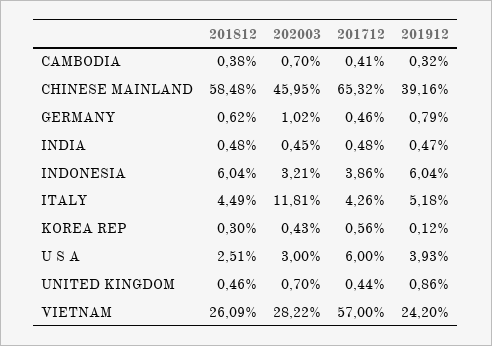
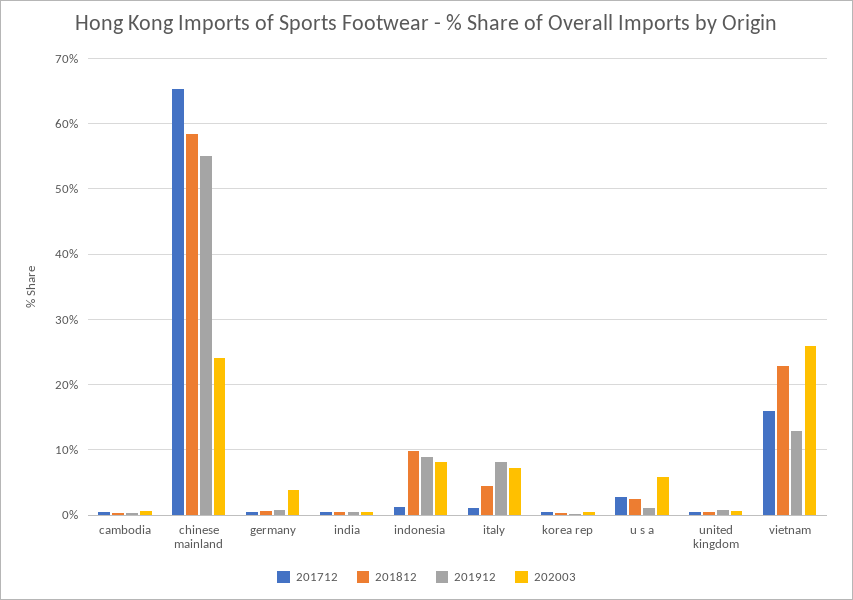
  {
    "201812": {
      "CAMBODIA": 0.38,
      "CHINESE MAINLAND": 58.48,
      "GERMANY": 0.62,
      "INDIA": 0.48,
-     "INDONESIA": 6.04,
+     "INDONESIA": 10,
      "ITALY": 4.49,
      "KOREA REP": 0.3,
      "U S A": 2.51,
      "UNITED KINGDOM": 0.46,
-     "VIETNAM": 26.09
+     "VIETNAM": 23
    },
    "202003": {
      "CAMBODIA": 0.7,
-     "CHINESE MAINLAND": 45.95,
+     "CHINESE MAINLAND": 24,
-     "GERMANY": 1.02,
+     "GERMANY": 4,
      "INDIA": 0.45,
-     "INDONESIA": 3.21,
+     "INDONESIA": 8,
-     "ITALY": 11.81,
+     "ITALY": 7,
      "KOREA REP": 0.43,
-     "U S A": 3,
+     "U S A": 6,
      "UNITED KINGDOM": 0.7,
-     "VIETNAM": 28.22
+     "VIETNAM": 26
    },
    "201712": {
      "CAMBODIA": 0.41,
      "CHINESE MAINLAND": 65.32,
      "GERMANY": 0.46,
      "INDIA": 0.48,
-     "INDONESIA": 3.86,
+     "INDONESIA": 1,
-     "ITALY": 4.26,
+     "ITALY": 1,
      "KOREA REP": 0.56,
-     "U S A": 6,
+     "U S A": 3,
      "UNITED KINGDOM": 0.44,
-     "VIETNAM": 57
+     "VIETNAM": 16
    },
    "201912": {
      "CAMBODIA": 0.32,
-     "CHINESE MAINLAND": 39.16,
+     "CHINESE MAINLAND": 55,
      "GERMANY": 0.79,
      "INDIA": 0.47,
-     "INDONESIA": 6.04,
+     "INDONESIA": 9,
-     "ITALY": 5.18,
+     "ITALY": 8,
      "KOREA REP": 0.12,
-     "U S A": 3.93,
+     "U S A": 1,
      "UNITED KINGDOM": 0.86,
-     "VIETNAM": 24.2
+     "VIETNAM": 13
    }
  }

